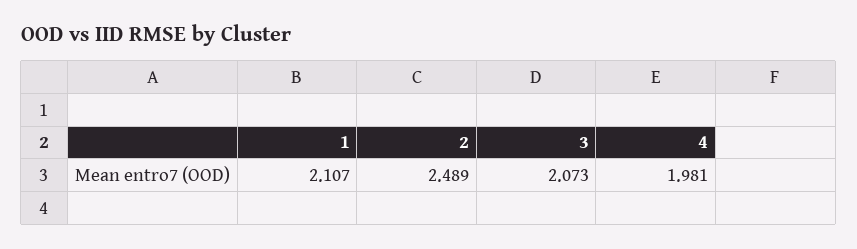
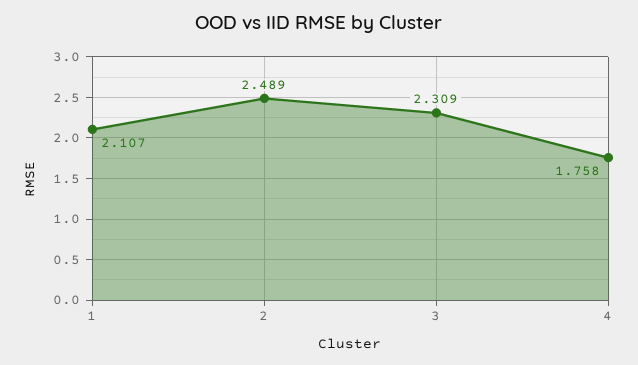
  {
    "1": 2.107,
    "2": 2.489,
-   "3": 2.073,
+   "3": 2.309,
-   "4": 1.981
+   "4": 1.758
  }

